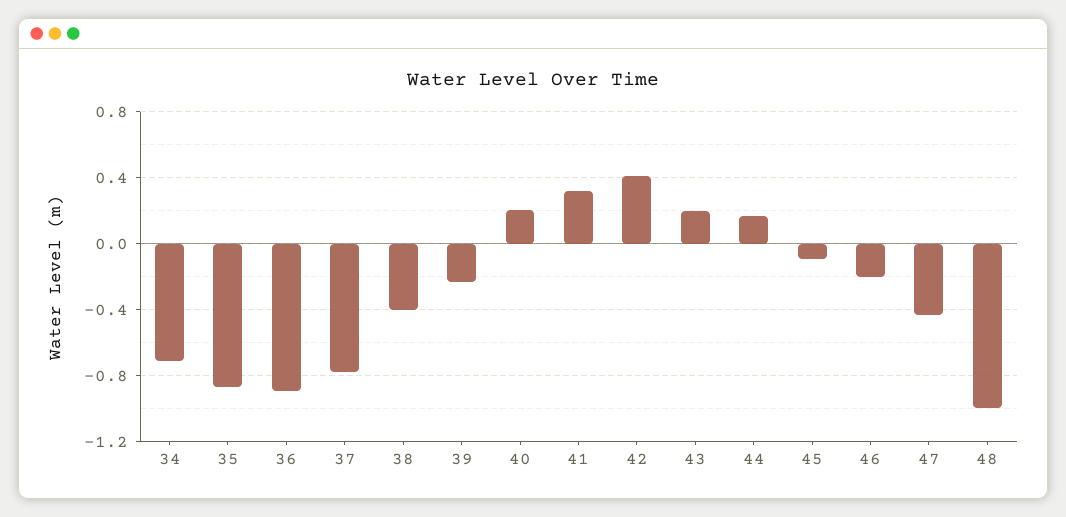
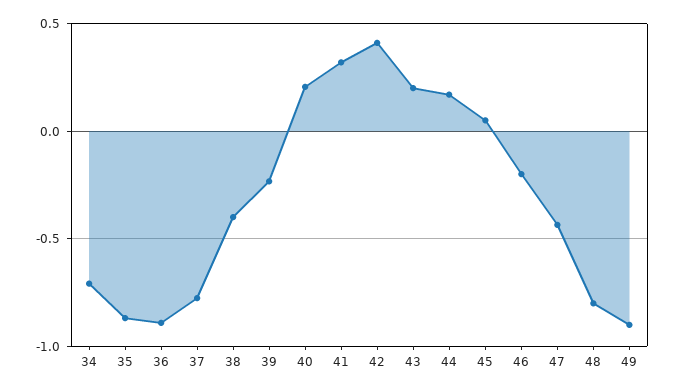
  {
    "34": -0.7,
    "35": -0.85,
    "36": -0.9,
    "37": -0.8,
    "38": -0.4,
    "39": -0.25,
    "40": 0.2,
    "41": 0.3,
    "42": 0.4,
    "43": 0.2,
    "44": 0.15,
-   "45": -0.1,
+   "45": 0.05,
    "46": -0.2,
    "47": -0.45,
-   "48": -1
+   "48": -0.8,
+   "49": -0.9
  }

